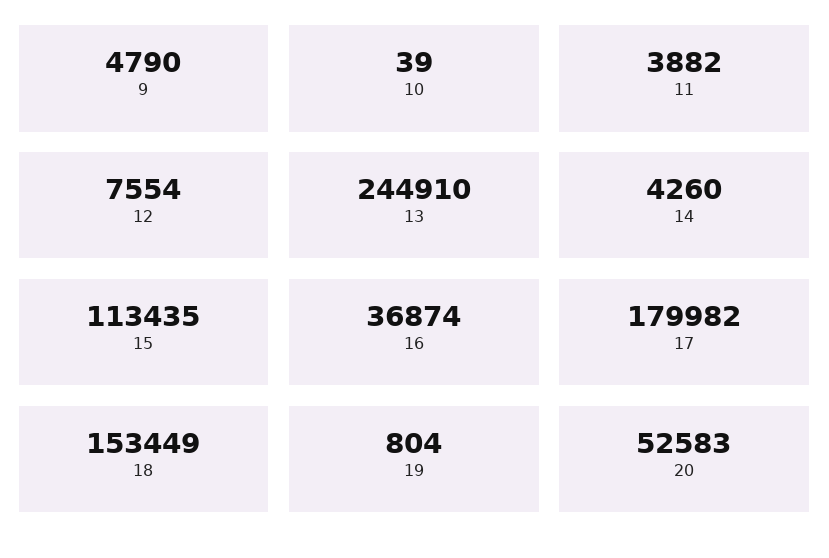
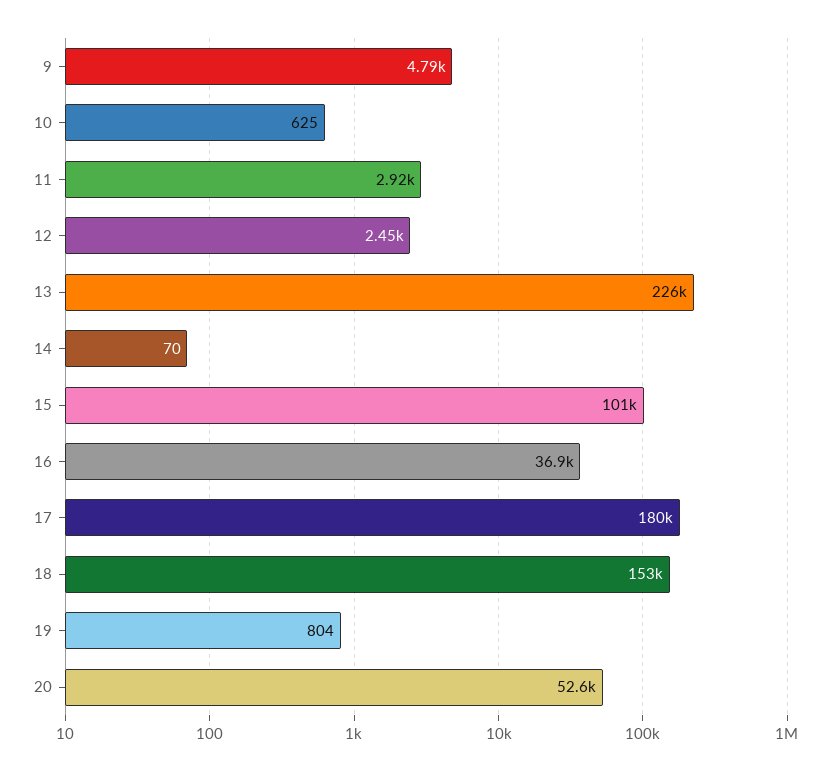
  {
    "9": 4790,
-   "10": 39,
+   "10": 625,
-   "11": 3882,
+   "11": 2920,
-   "12": 7554,
+   "12": 2450,
-   "13": 244910,
+   "13": 226000,
-   "14": 4260,
+   "14": 70,
-   "15": 113435,
+   "15": 101000,
    "16": 36874,
    "17": 179982,
    "18": 153449,
    "19": 804,
    "20": 52583
  }

